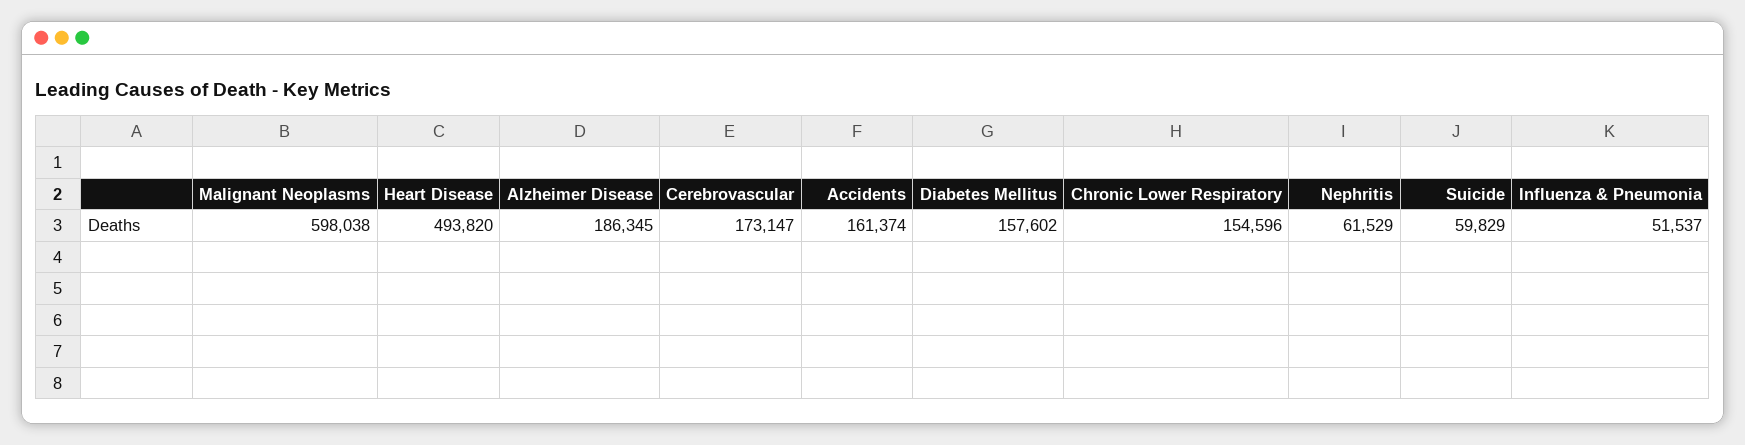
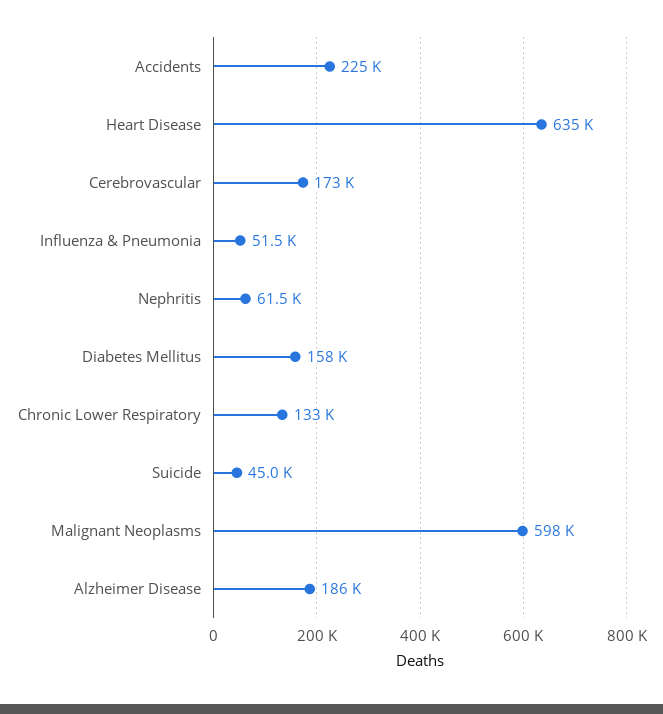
  {
    "Malignant Neoplasms": 598038,
-   "Heart Disease": 493820,
+   "Heart Disease": 635000,
    "Alzheimer Disease": 186345,
    "Cerebrovascular": 173147,
-   "Accidents": 161374,
+   "Accidents": 225000,
    "Diabetes Mellitus": 157602,
-   "Chronic Lower Respiratory": 154596,
+   "Chronic Lower Respiratory": 133000,
    "Nephritis": 61529,
-   "Suicide": 59829,
+   "Suicide": 45000,
    "Influenza & Pneumonia": 51537
  }

